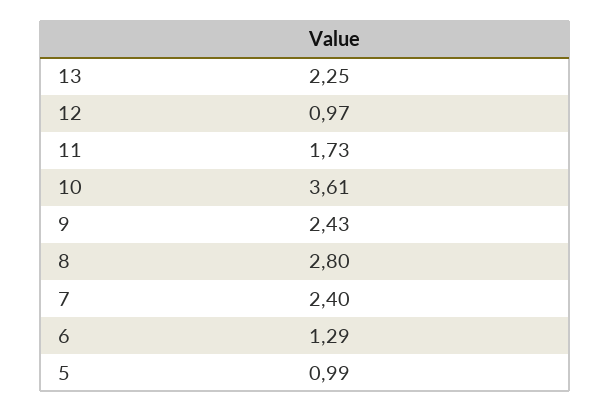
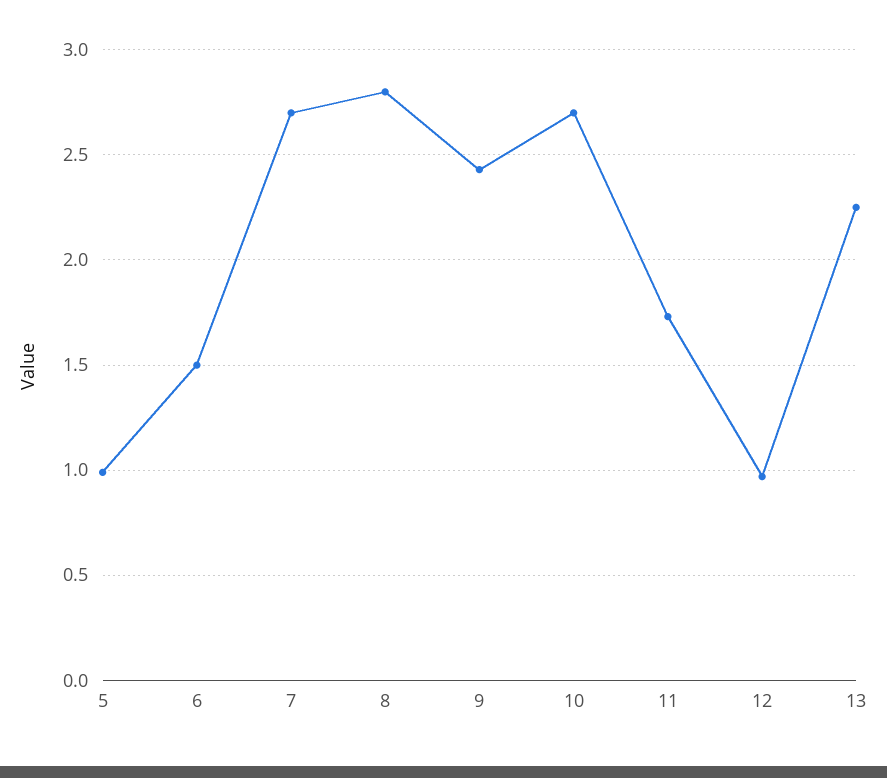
  {
    "13": 2.25,
    "12": 0.97,
    "11": 1.73,
-   "10": 3.61,
+   "10": 2.7,
    "9": 2.43,
    "8": 2.8,
-   "7": 2.4,
+   "7": 2.7,
-   "6": 1.29,
+   "6": 1.5,
    "5": 0.99
  }

